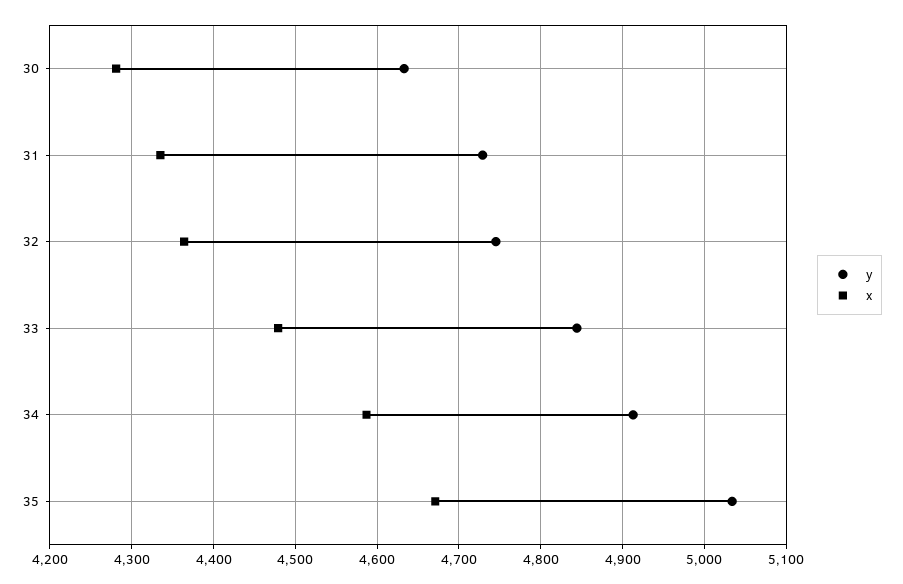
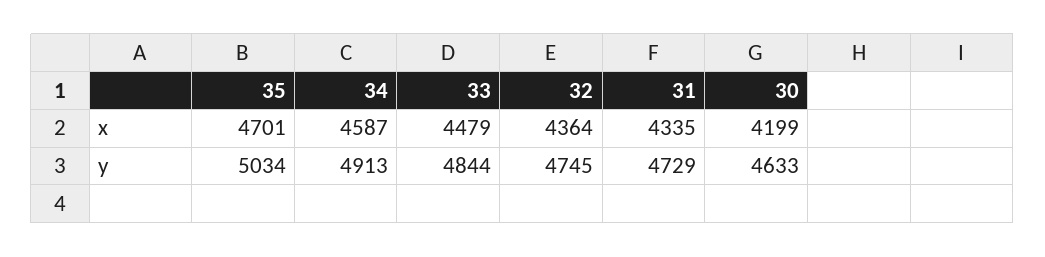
  {
    "y": {
      "30": 4633,
      "31": 4729,
      "32": 4745,
      "33": 4844,
      "34": 4913,
      "35": 5034
    },
    "x": {
-     "30": 4280,
+     "30": 4199,
      "31": 4335,
      "32": 4364,
      "33": 4479,
      "34": 4587,
-     "35": 4670
+     "35": 4701
    }
  }

